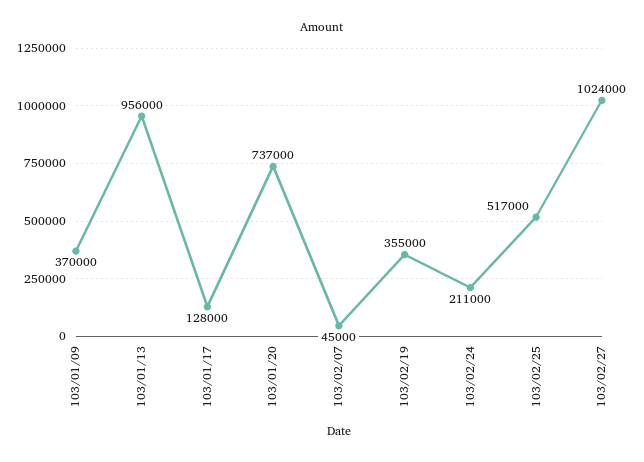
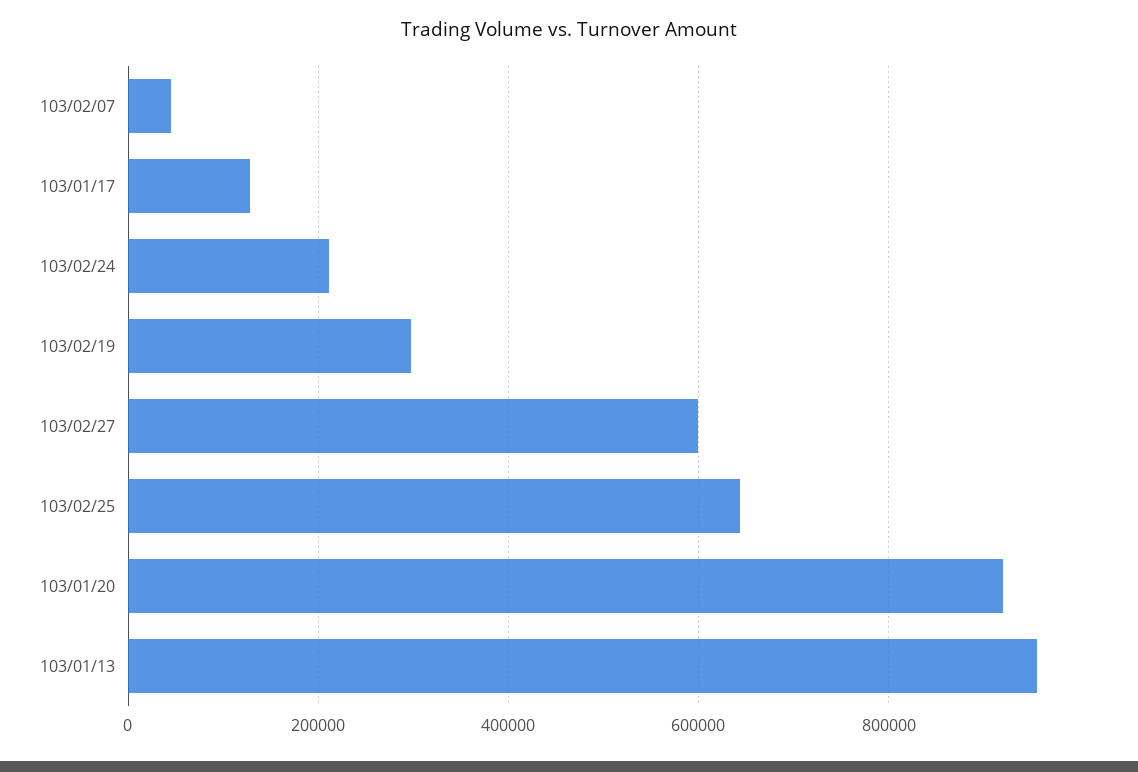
  {
-   "103/01/09": 370000,
    "103/01/13": 956000,
    "103/01/17": 128000,
-   "103/01/20": 737000,
+   "103/01/20": 920000,
    "103/02/07": 45000,
-   "103/02/19": 355000,
+   "103/02/19": 300000,
    "103/02/24": 211000,
-   "103/02/25": 517000,
+   "103/02/25": 640000,
-   "103/02/27": 1024000
+   "103/02/27": 600000
  }

